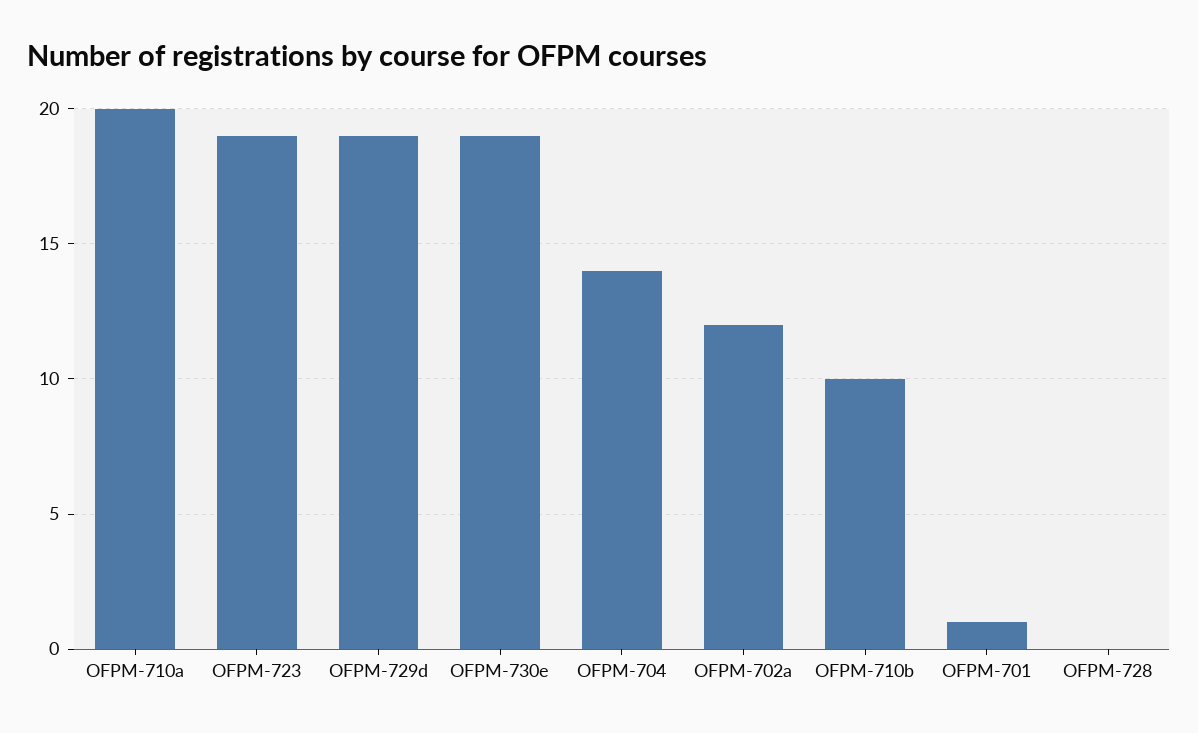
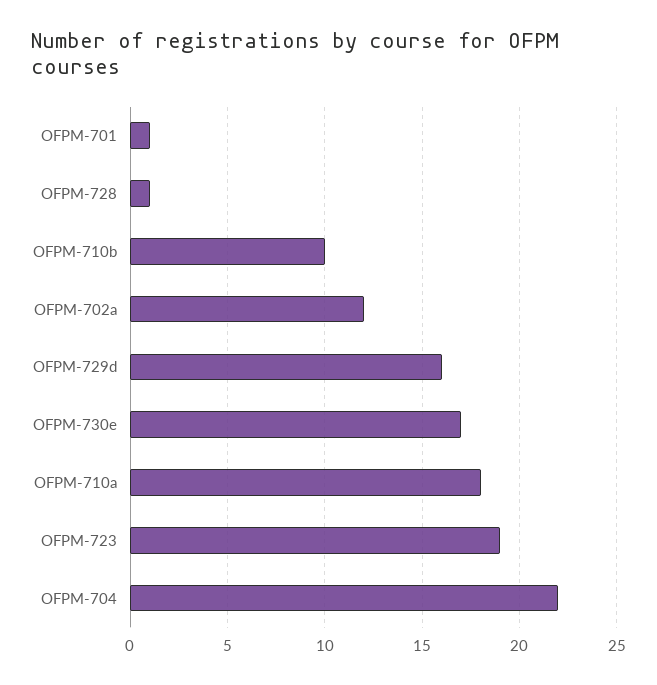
  {
-   "OFPM-710a": 20,
+   "OFPM-710a": 18,
    "OFPM-723": 19,
-   "OFPM-729d": 19,
+   "OFPM-729d": 16,
-   "OFPM-730e": 19,
+   "OFPM-730e": 17,
-   "OFPM-704": 14,
+   "OFPM-704": 22,
    "OFPM-702a": 12,
    "OFPM-710b": 10,
    "OFPM-701": 1,
-   "OFPM-728": 0
+   "OFPM-728": 1
  }

